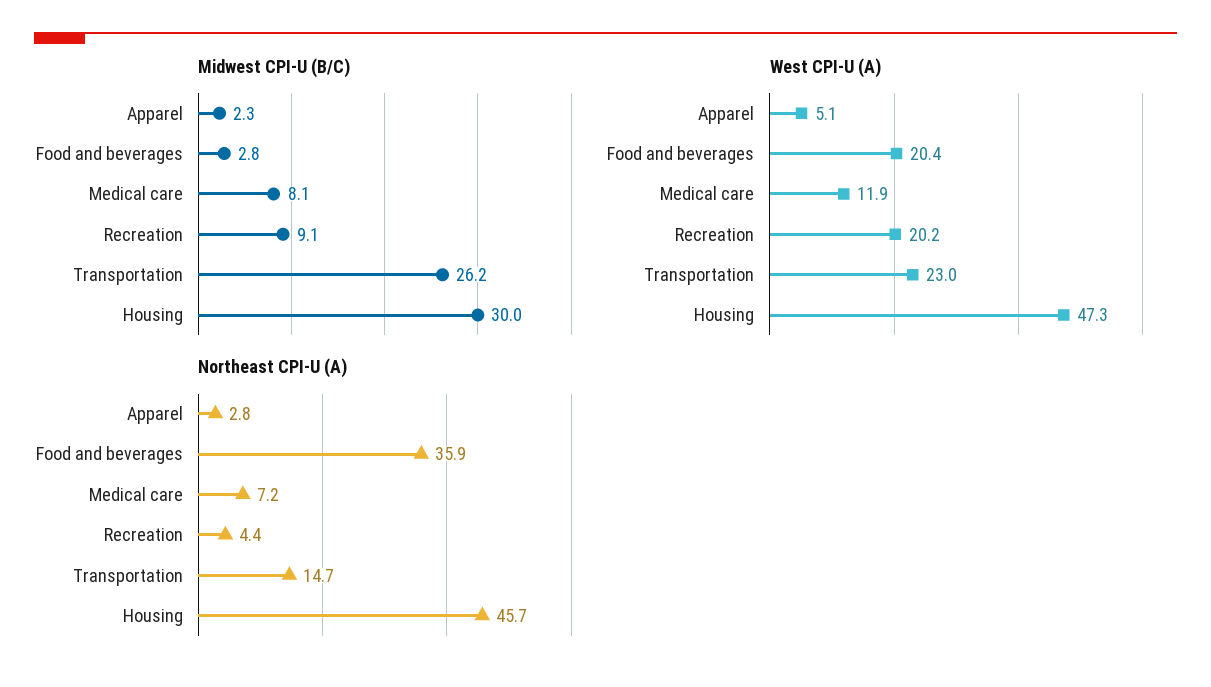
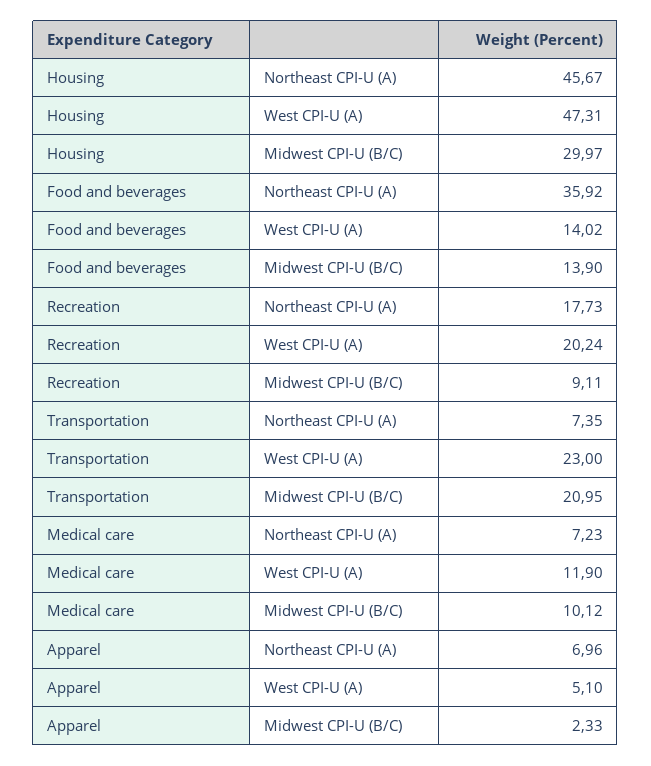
  {
    "Midwest CPI-U (B/C)": {
      "Apparel": 2.33,
-     "Food and beverages": 2.8,
+     "Food and beverages": 13.9,
-     "Medical care": 8.1,
+     "Medical care": 10.12,
      "Recreation": 9.11,
-     "Transportation": 26.2,
+     "Transportation": 20.95,
      "Housing": 29.97
    },
    "West CPI-U (A)": {
      "Apparel": 5.1,
-     "Food and beverages": 20.4,
+     "Food and beverages": 14.02,
      "Medical care": 11.9,
      "Recreation": 20.24,
      "Transportation": 23,
      "Housing": 47.31
    },
    "Northeast CPI-U (A)": {
-     "Apparel": 2.8,
+     "Apparel": 6.96,
      "Food and beverages": 35.92,
      "Medical care": 7.23,
-     "Recreation": 4.4,
+     "Recreation": 17.73,
-     "Transportation": 14.7,
+     "Transportation": 7.35,
      "Housing": 45.67
    }
  }

